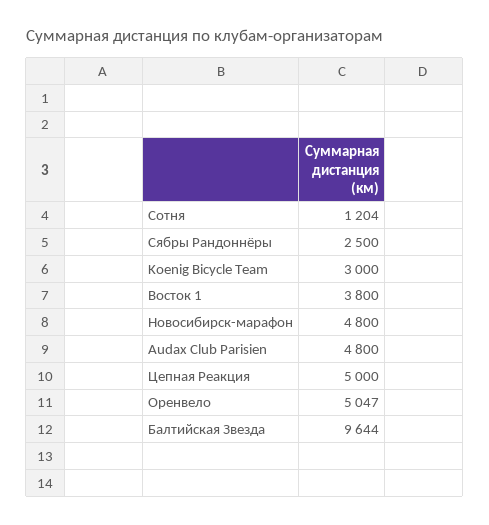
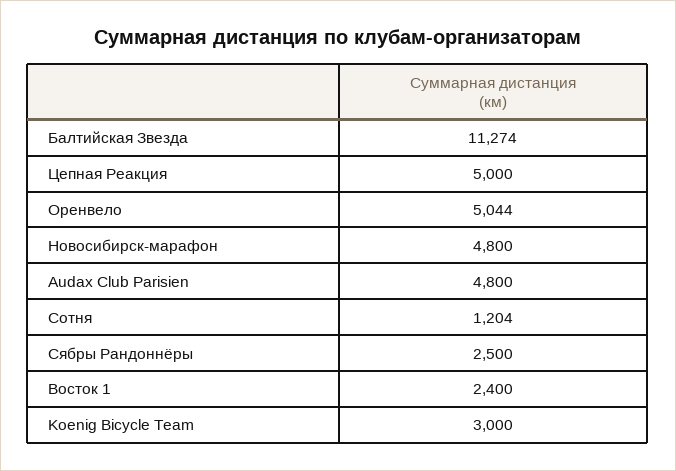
  {
    "Сотня": 1204,
    "Сябры Рандоннёры": 2500,
    "Koenig Bicycle Team": 3000,
-   "Восток 1": 3800,
+   "Восток 1": 2400,
    "Новосибирск-марафон": 4800,
    "Audax Club Parisien": 4800,
    "Цепная Реакция": 5000,
-   "Оренвело": 5047,
+   "Оренвело": 5044,
-   "Балтийская Звезда": 9644
+   "Балтийская Звезда": 11274
  }

